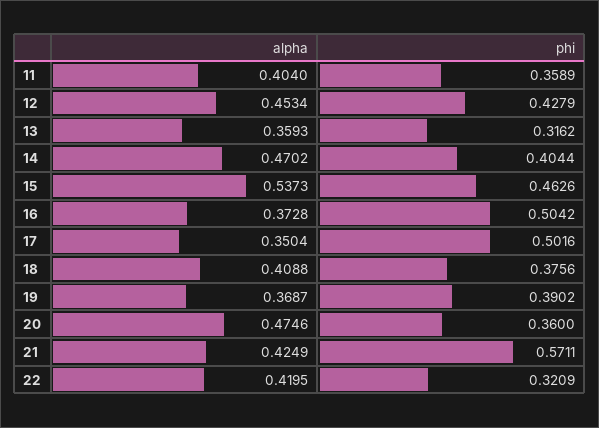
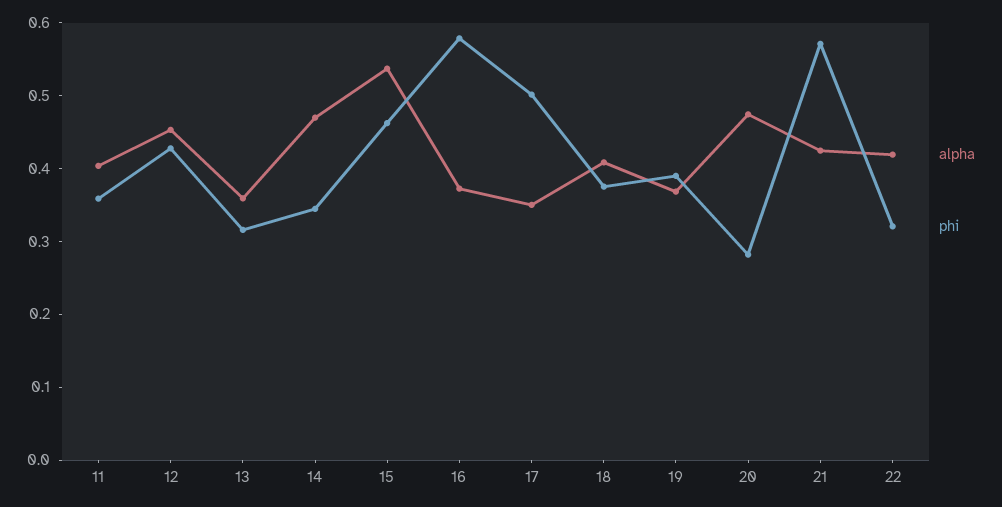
  {
    "alpha": {
      "11": 0.404,
      "12": 0.4534,
      "13": 0.3593,
      "14": 0.4702,
      "15": 0.5373,
      "16": 0.3728,
      "17": 0.3504,
      "18": 0.4088,
      "19": 0.3687,
      "20": 0.4746,
      "21": 0.4249,
      "22": 0.4195
    },
    "phi": {
      "11": 0.3589,
      "12": 0.4279,
      "13": 0.3162,
-     "14": 0.4044,
+     "14": 0.34,
      "15": 0.4626,
-     "16": 0.5042,
+     "16": 0.58,
      "17": 0.5016,
      "18": 0.3756,
      "19": 0.3902,
-     "20": 0.36,
+     "20": 0.28,
      "21": 0.5711,
      "22": 0.3209
    }
  }

